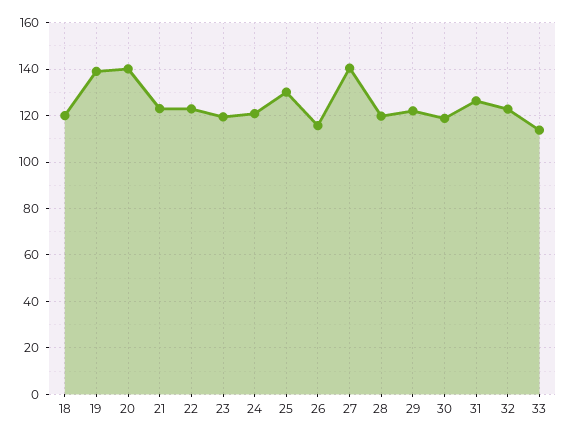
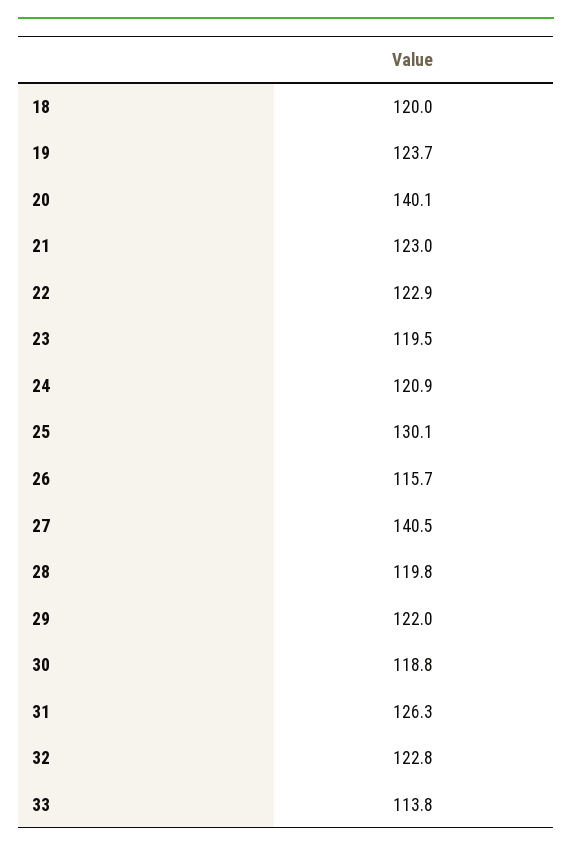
  {
    "18": 120,
-   "19": 140,
+   "19": 123.7,
    "20": 140.1,
    "21": 123,
    "22": 122.9,
    "23": 119.5,
    "24": 120.9,
    "25": 130.1,
    "26": 115.7,
    "27": 140.5,
    "28": 119.8,
    "29": 122,
    "30": 118.8,
    "31": 126.3,
    "32": 122.8,
    "33": 113.8
  }

